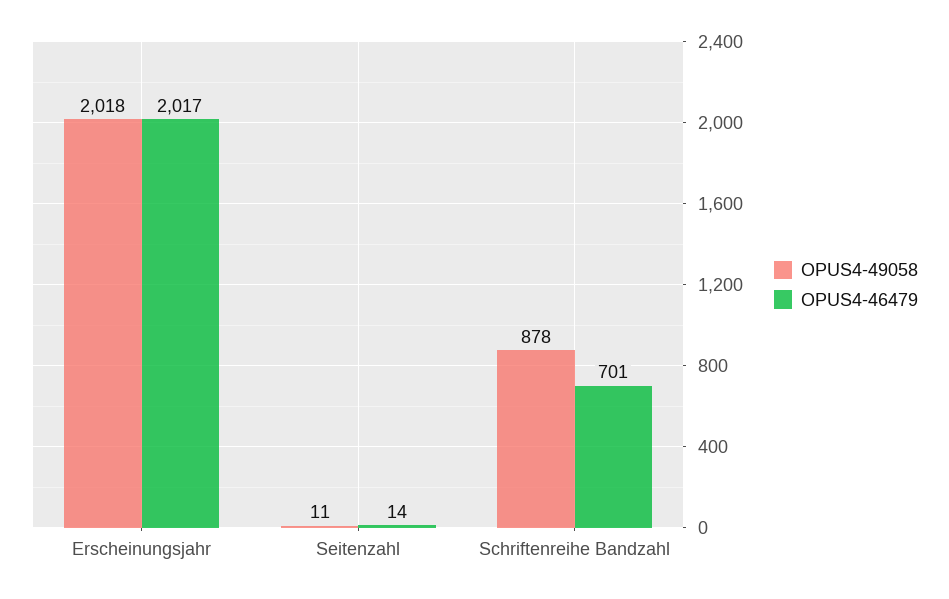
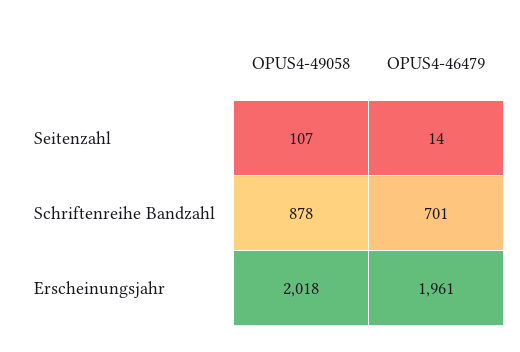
  {
    "OPUS4-49058": {
      "Erscheinungsjahr": 2018,
-     "Seitenzahl": 11,
+     "Seitenzahl": 107,
      "Schriftenreihe Bandzahl": 878
    },
    "OPUS4-46479": {
-     "Erscheinungsjahr": 2017,
+     "Erscheinungsjahr": 1961,
      "Seitenzahl": 14,
      "Schriftenreihe Bandzahl": 701
    }
  }

